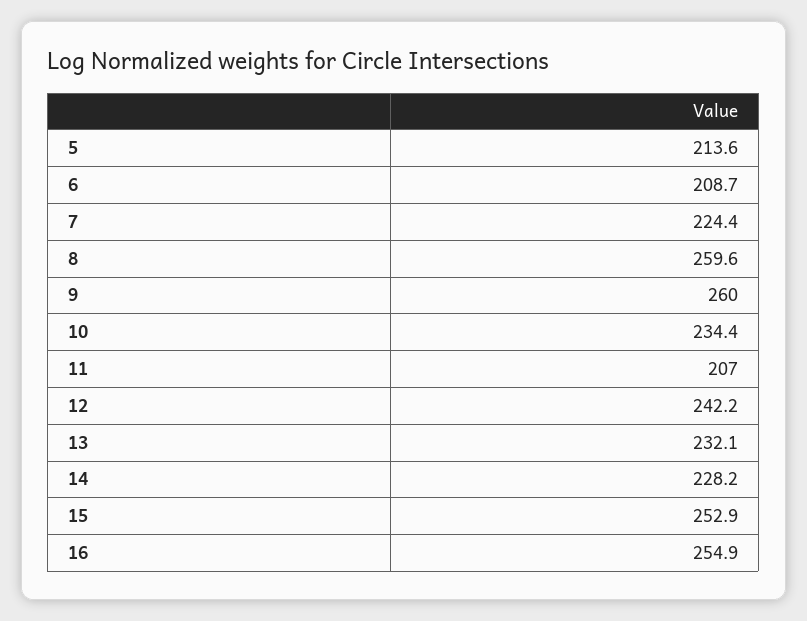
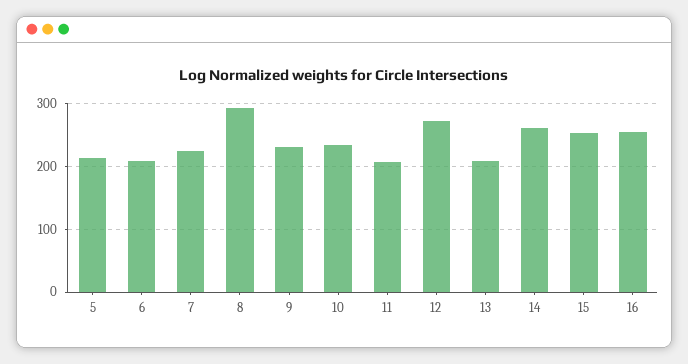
  {
    "5": 213.6,
    "6": 208.7,
    "7": 224.4,
-   "8": 259.6,
+   "8": 290,
-   "9": 260,
+   "9": 230,
    "10": 234.4,
    "11": 207,
-   "12": 242.2,
+   "12": 270,
-   "13": 232.1,
+   "13": 210,
-   "14": 228.2,
+   "14": 260,
    "15": 252.9,
    "16": 254.9
  }

